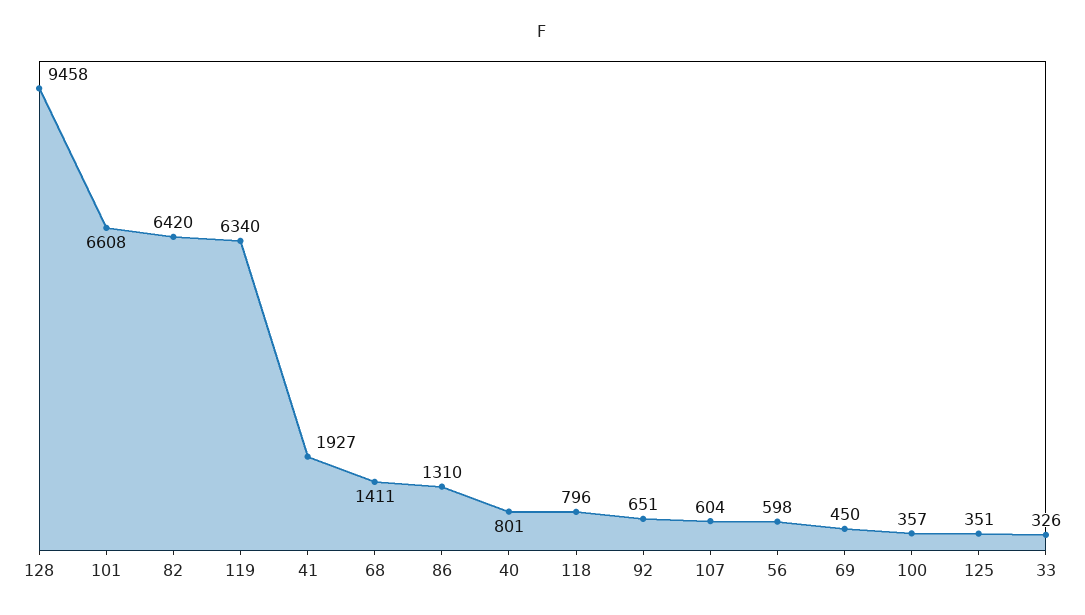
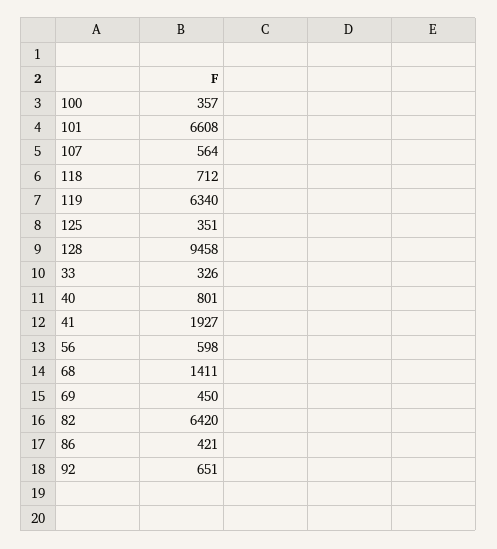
  {
    "128": 9458,
    "101": 6608,
    "82": 6420,
    "119": 6340,
    "41": 1927,
    "68": 1411,
-   "86": 1310,
+   "86": 421,
    "40": 801,
-   "118": 796,
+   "118": 712,
    "92": 651,
-   "107": 604,
+   "107": 564,
    "56": 598,
    "69": 450,
    "100": 357,
    "125": 351,
    "33": 326
  }

